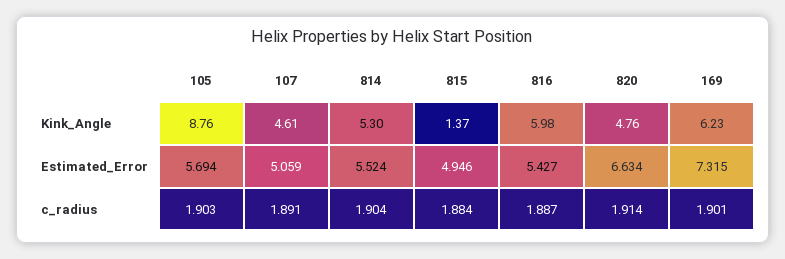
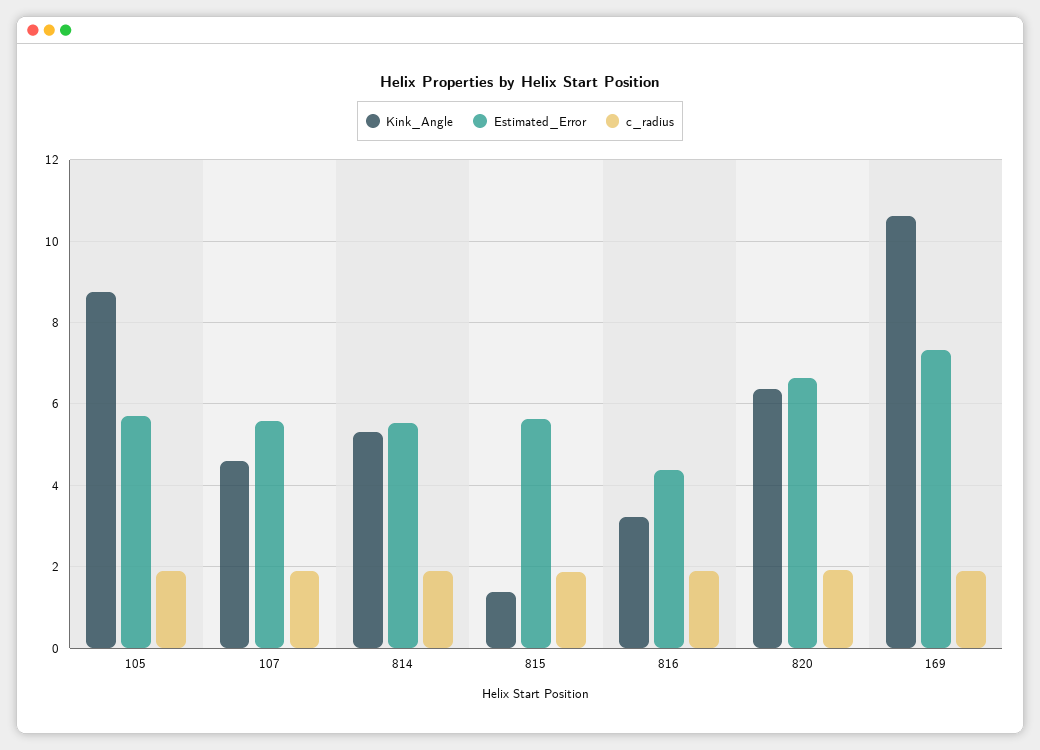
  {
    "Kink_Angle": {
      "105": 8.76,
      "107": 4.61,
      "814": 5.3,
      "815": 1.37,
-     "816": 5.98,
+     "816": 3.2,
-     "820": 4.76,
+     "820": 6.4,
-     "169": 6.23
+     "169": 10.6
    },
    "Estimated_Error": {
      "105": 5.694,
-     "107": 5.059,
+     "107": 5.6,
      "814": 5.524,
-     "815": 4.946,
+     "815": 5.6,
-     "816": 5.427,
+     "816": 4.4,
      "820": 6.634,
      "169": 7.315
    },
    "c_radius": {
      "105": 1.903,
      "107": 1.891,
      "814": 1.904,
      "815": 1.884,
      "816": 1.887,
      "820": 1.914,
      "169": 1.901
    }
  }

